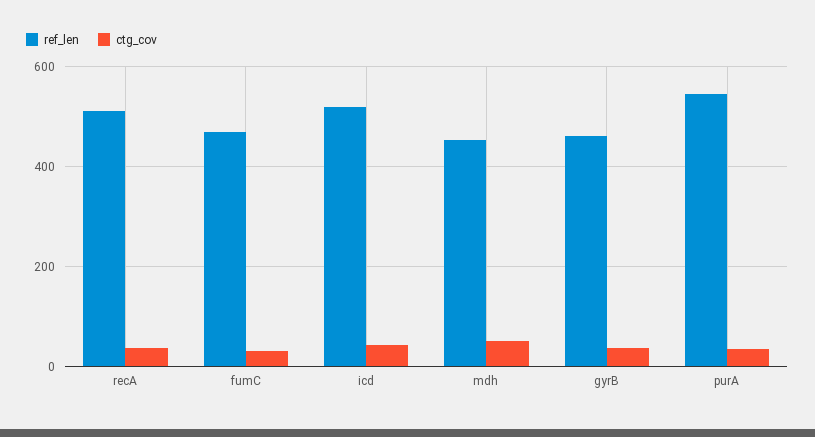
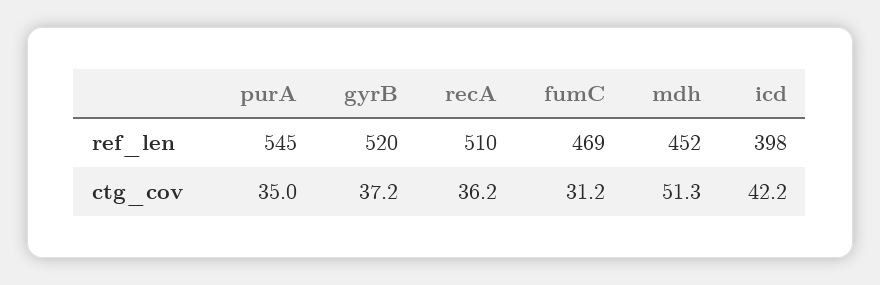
  {
    "ref_len": {
      "recA": 510,
      "fumC": 469,
-     "icd": 520,
+     "icd": 398,
      "mdh": 452,
-     "gyrB": 460,
+     "gyrB": 520,
      "purA": 545
    },
    "ctg_cov": {
      "recA": 36.2,
      "fumC": 31.2,
      "icd": 42.2,
      "mdh": 51.3,
      "gyrB": 37.2,
      "purA": 35
    }
  }

